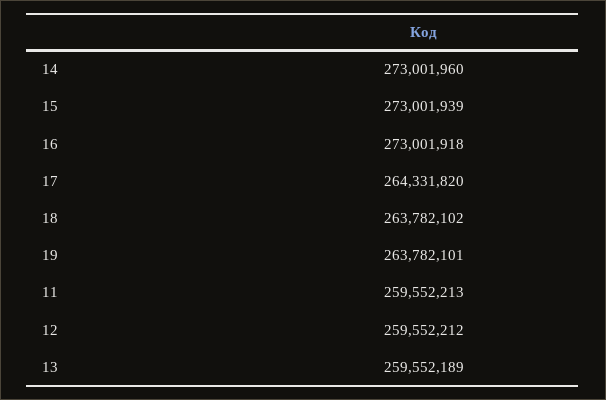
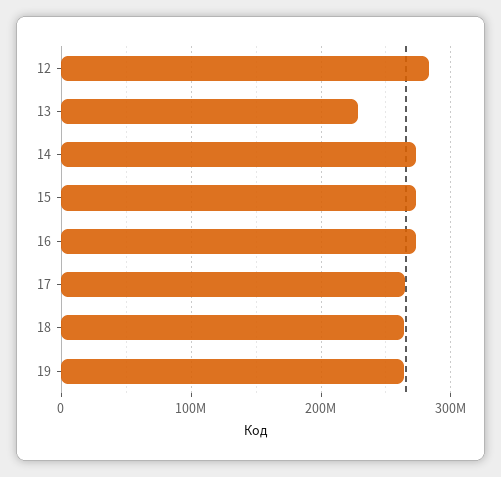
  {
    "14": 273001960,
    "15": 273001939,
    "16": 273001918,
    "17": 264331820,
    "18": 263782102,
    "19": 263782101,
-   "11": 259552213,
-   "12": 259552212,
+   "12": 280000000,
-   "13": 259552189
+   "13": 230000000
  }

